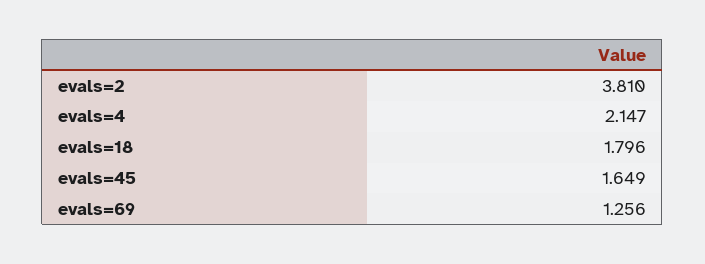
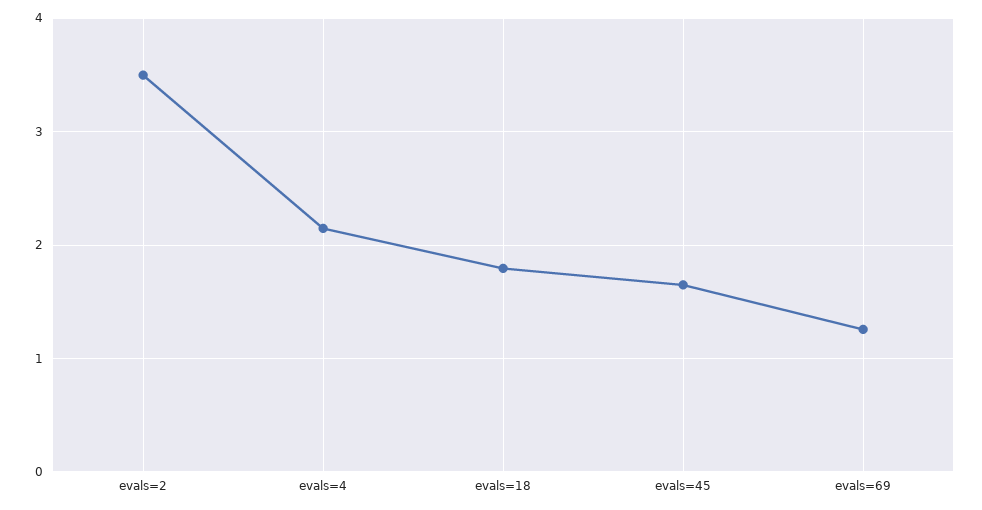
  {
-   "evals=2": 3.81,
+   "evals=2": 3.5,
    "evals=4": 2.147,
    "evals=18": 1.796,
    "evals=45": 1.649,
    "evals=69": 1.256
  }

